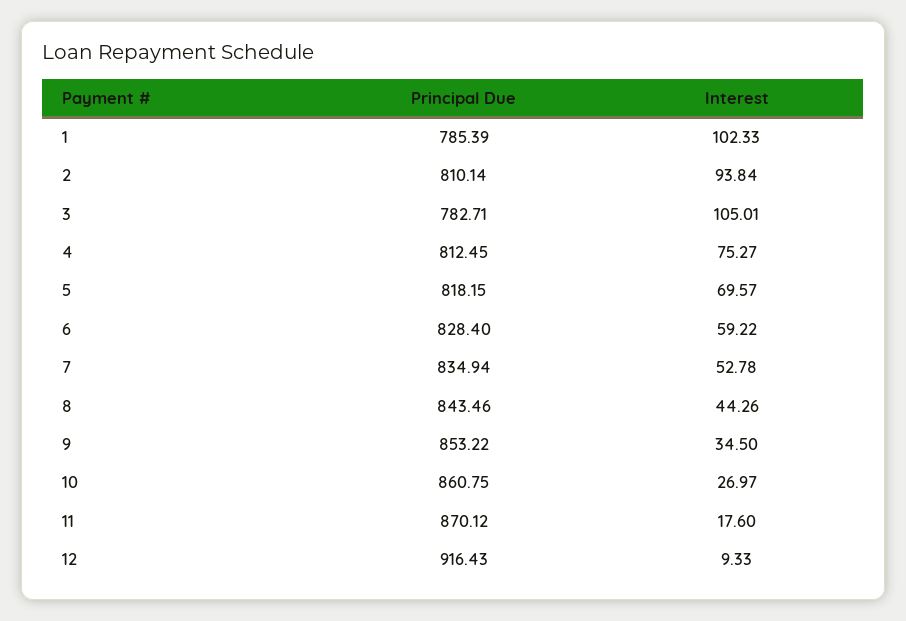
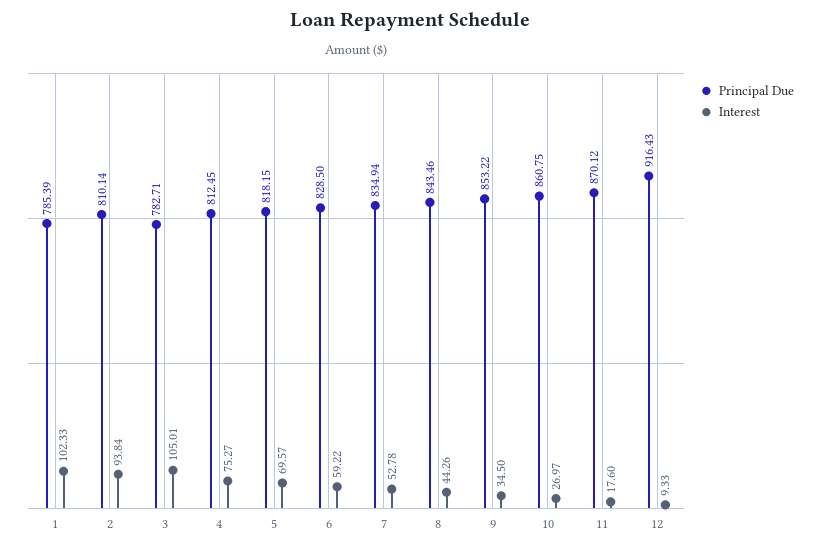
  {
    "Principal Due": {
      "1": 785.39,
      "2": 810.14,
      "3": 782.71,
      "4": 812.45,
      "5": 818.15,
-     "6": 828.4,
+     "6": 828.5,
      "7": 834.94,
      "8": 843.46,
      "9": 853.22,
      "10": 860.75,
      "11": 870.12,
      "12": 916.43
    },
    "Interest": {
      "1": 102.33,
      "2": 93.84,
      "3": 105.01,
      "4": 75.27,
      "5": 69.57,
      "6": 59.22,
      "7": 52.78,
      "8": 44.26,
      "9": 34.5,
      "10": 26.97,
      "11": 17.6,
      "12": 9.33
    }
  }

